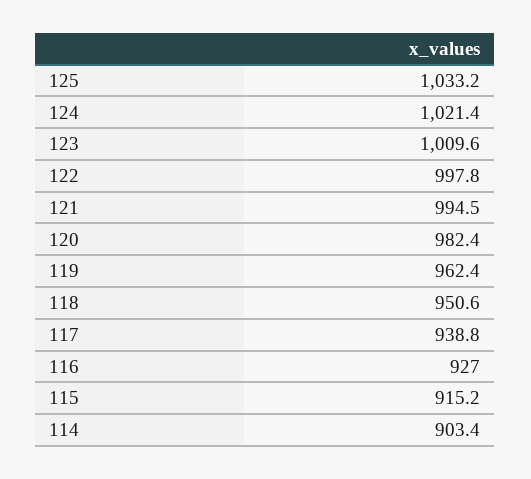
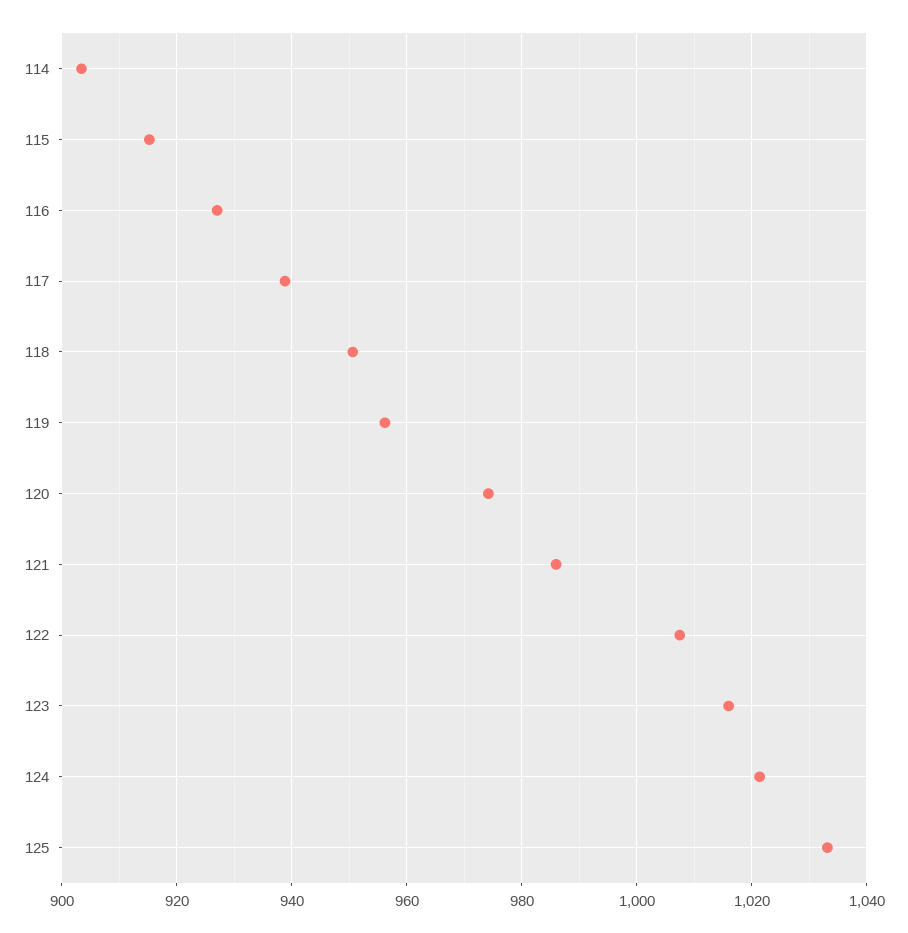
  {
    "125": 1033.2,
    "124": 1021.4,
-   "123": 1009.6,
+   "123": 1016,
-   "122": 997.8,
+   "122": 1008,
-   "121": 994.5,
+   "121": 986,
-   "120": 982.4,
+   "120": 974,
-   "119": 962.4,
+   "119": 956,
    "118": 950.6,
    "117": 938.8,
    "116": 927,
    "115": 915.2,
    "114": 903.4
  }

